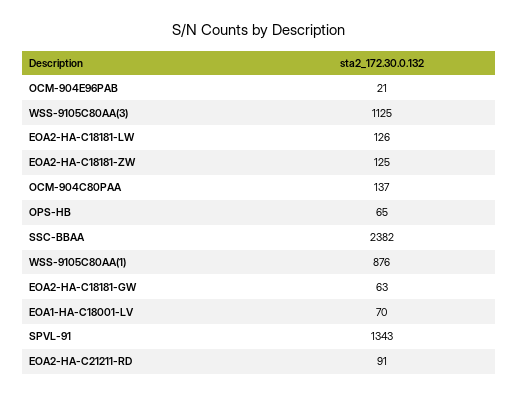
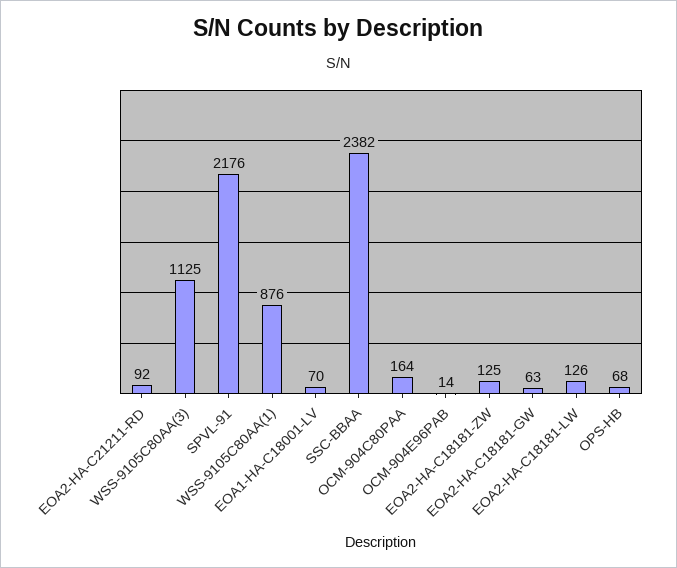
  {
-   "OCM-904E96PAB": 21,
+   "OCM-904E96PAB": 14,
    "WSS-9105C80AA(3)": 1125,
    "EOA2-HA-C18181-LW": 126,
    "EOA2-HA-C18181-ZW": 125,
-   "OCM-904C80PAA": 137,
+   "OCM-904C80PAA": 164,
-   "OPS-HB": 65,
+   "OPS-HB": 68,
    "SSC-BBAA": 2382,
    "WSS-9105C80AA(1)": 876,
    "EOA2-HA-C18181-GW": 63,
    "EOA1-HA-C18001-LV": 70,
-   "SPVL-91": 1343,
+   "SPVL-91": 2176,
-   "EOA2-HA-C21211-RD": 91
+   "EOA2-HA-C21211-RD": 92
  }

